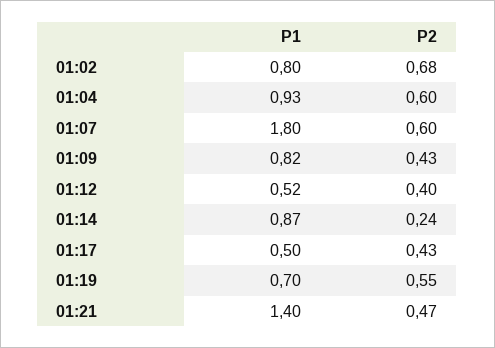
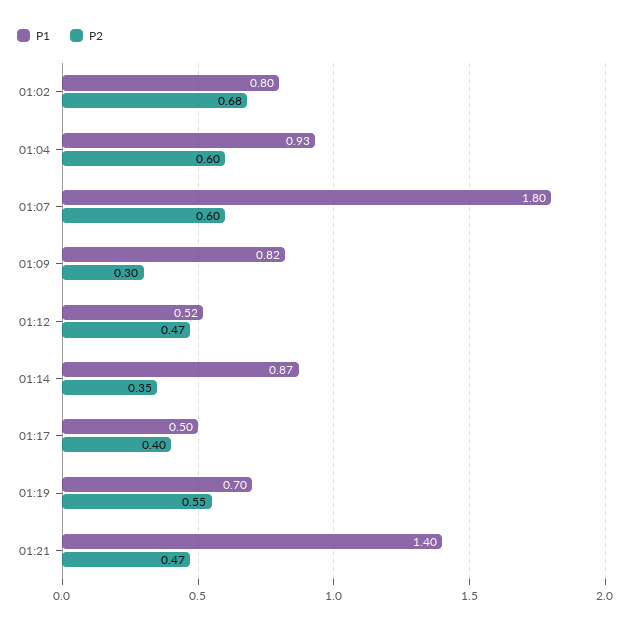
  {
    "P1": {
      "01:02": 0.8,
      "01:04": 0.93,
      "01:07": 1.8,
      "01:09": 0.82,
      "01:12": 0.52,
      "01:14": 0.87,
      "01:17": 0.5,
      "01:19": 0.7,
      "01:21": 1.4
    },
    "P2": {
      "01:02": 0.68,
      "01:04": 0.6,
      "01:07": 0.6,
-     "01:09": 0.43,
+     "01:09": 0.3,
-     "01:12": 0.4,
+     "01:12": 0.47,
-     "01:14": 0.24,
+     "01:14": 0.35,
-     "01:17": 0.43,
+     "01:17": 0.4,
      "01:19": 0.55,
      "01:21": 0.47
    }
  }

